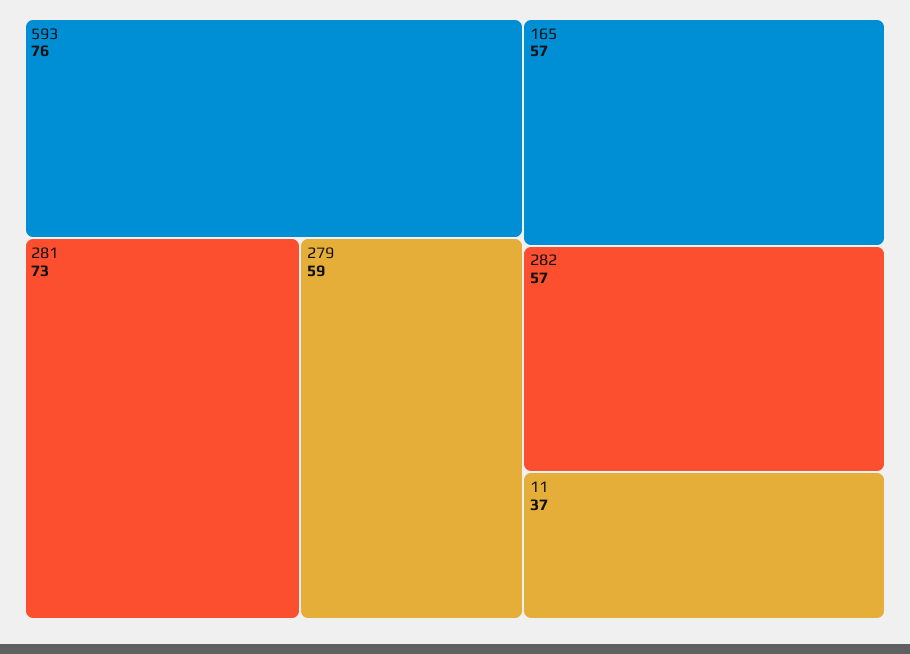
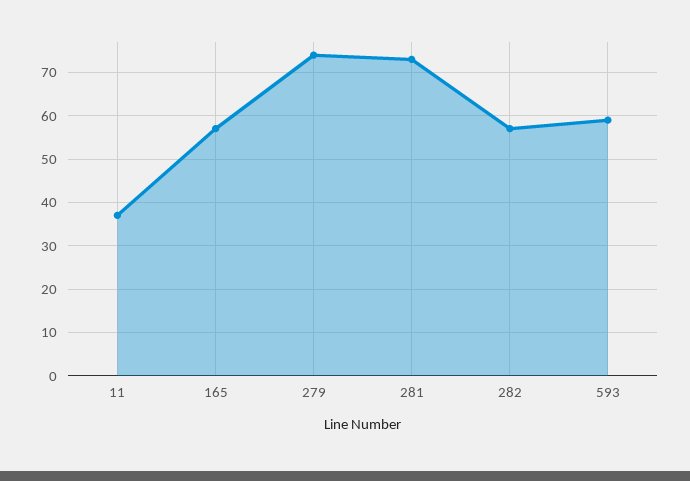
  {
-   "593": 76,
+   "593": 60,
    "281": 73,
-   "279": 59,
+   "279": 75,
    "165": 57,
    "282": 57,
    "11": 37
  }

